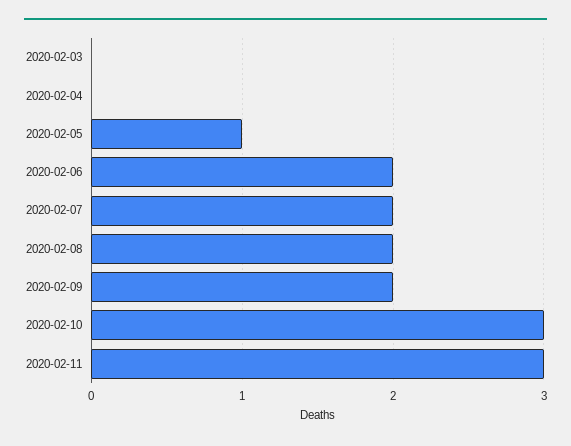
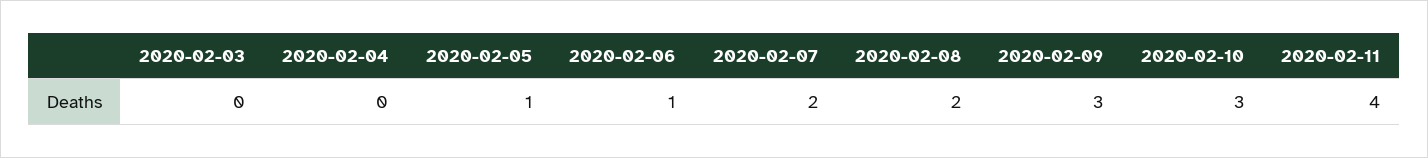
  {
    "2020-02-03": 0,
    "2020-02-04": 0,
    "2020-02-05": 1,
-   "2020-02-06": 2,
+   "2020-02-06": 1,
    "2020-02-07": 2,
    "2020-02-08": 2,
-   "2020-02-09": 2,
+   "2020-02-09": 3,
    "2020-02-10": 3,
-   "2020-02-11": 3
+   "2020-02-11": 4
  }

